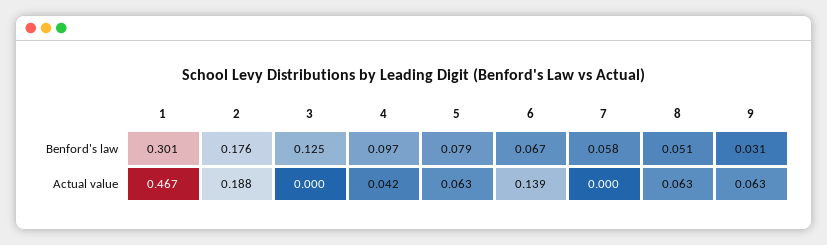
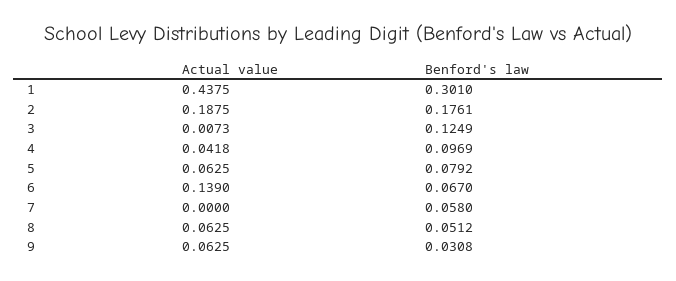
  {
    "1": {
      "Benford's law": 0.301,
-     "Actual value": 0.467
+     "Actual value": 0.4375
    },
    "2": {
      "Benford's law": 0.1761,
      "Actual value": 0.1875
    },
    "3": {
      "Benford's law": 0.1249,
-     "Actual value": 0
+     "Actual value": 0.0073
    },
    "4": {
      "Benford's law": 0.0969,
      "Actual value": 0.0418
    },
    "5": {
      "Benford's law": 0.0792,
      "Actual value": 0.0625
    },
    "6": {
      "Benford's law": 0.067,
      "Actual value": 0.139
    },
    "7": {
      "Benford's law": 0.058,
      "Actual value": 0
    },
    "8": {
      "Benford's law": 0.0512,
      "Actual value": 0.0625
    },
    "9": {
      "Benford's law": 0.0308,
      "Actual value": 0.0625
    }
  }

